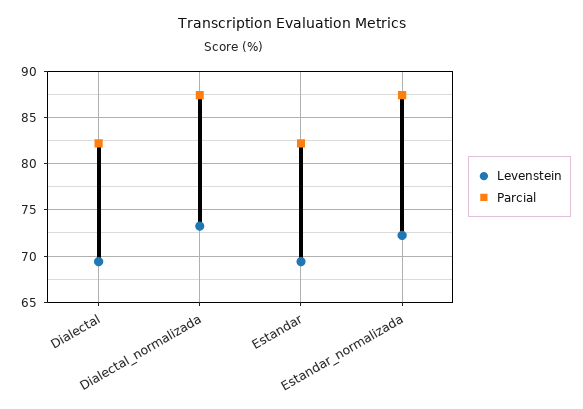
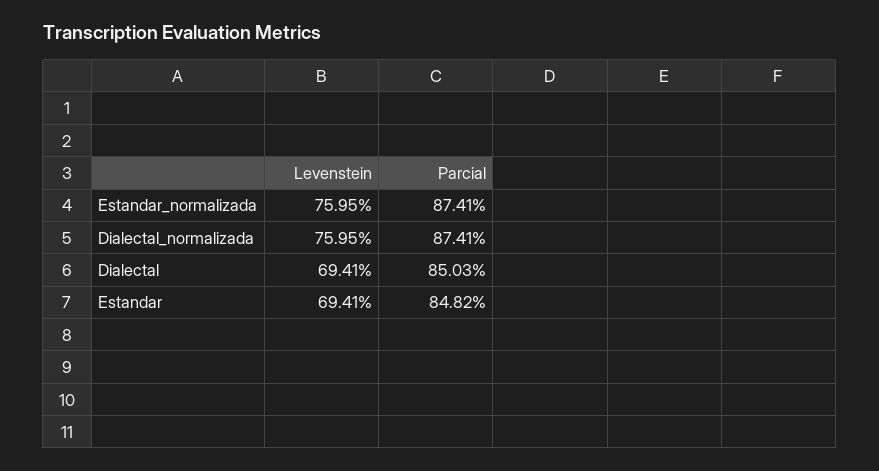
  {
    "Levenstein": {
      "Dialectal": 69.41,
-     "Dialectal_normalizada": 73,
+     "Dialectal_normalizada": 75.95,
      "Estandar": 69.41,
-     "Estandar_normalizada": 72
+     "Estandar_normalizada": 75.95
    },
    "Parcial": {
-     "Dialectal": 82,
+     "Dialectal": 85.03,
      "Dialectal_normalizada": 87.41,
-     "Estandar": 82,
+     "Estandar": 84.82,
      "Estandar_normalizada": 87.41
    }
  }

